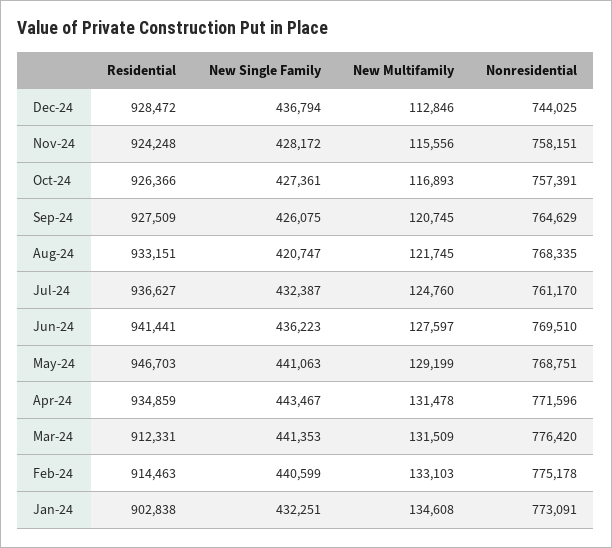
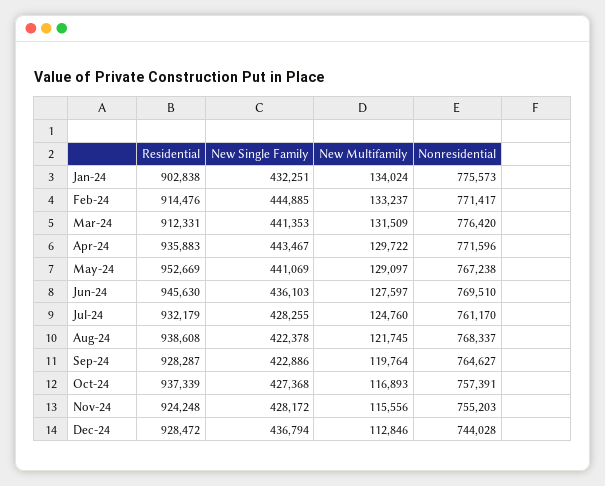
  {
    "Residential": {
      "Dec-24": 928472,
      "Nov-24": 924248,
-     "Oct-24": 926366,
+     "Oct-24": 937339,
-     "Sep-24": 927509,
+     "Sep-24": 928287,
-     "Aug-24": 933151,
+     "Aug-24": 938608,
-     "Jul-24": 936627,
+     "Jul-24": 932179,
-     "Jun-24": 941441,
+     "Jun-24": 945630,
-     "May-24": 946703,
+     "May-24": 952669,
-     "Apr-24": 934859,
+     "Apr-24": 935883,
      "Mar-24": 912331,
-     "Feb-24": 914463,
+     "Feb-24": 914476,
      "Jan-24": 902838
    },
    "New Single Family": {
      "Dec-24": 436794,
      "Nov-24": 428172,
-     "Oct-24": 427361,
+     "Oct-24": 427368,
-     "Sep-24": 426075,
+     "Sep-24": 422886,
-     "Aug-24": 420747,
+     "Aug-24": 422378,
-     "Jul-24": 432387,
+     "Jul-24": 428255,
-     "Jun-24": 436223,
+     "Jun-24": 436103,
-     "May-24": 441063,
+     "May-24": 441069,
      "Apr-24": 443467,
      "Mar-24": 441353,
-     "Feb-24": 440599,
+     "Feb-24": 444885,
      "Jan-24": 432251
    },
    "New Multifamily": {
      "Dec-24": 112846,
      "Nov-24": 115556,
      "Oct-24": 116893,
-     "Sep-24": 120745,
+     "Sep-24": 119764,
      "Aug-24": 121745,
      "Jul-24": 124760,
      "Jun-24": 127597,
-     "May-24": 129199,
+     "May-24": 129097,
-     "Apr-24": 131478,
+     "Apr-24": 129722,
      "Mar-24": 131509,
-     "Feb-24": 133103,
+     "Feb-24": 133237,
-     "Jan-24": 134608
+     "Jan-24": 134024
    },
    "Nonresidential": {
-     "Dec-24": 744025,
+     "Dec-24": 744028,
-     "Nov-24": 758151,
+     "Nov-24": 755203,
      "Oct-24": 757391,
-     "Sep-24": 764629,
+     "Sep-24": 764627,
-     "Aug-24": 768335,
+     "Aug-24": 768337,
      "Jul-24": 761170,
      "Jun-24": 769510,
-     "May-24": 768751,
+     "May-24": 767238,
      "Apr-24": 771596,
      "Mar-24": 776420,
-     "Feb-24": 775178,
+     "Feb-24": 771417,
-     "Jan-24": 773091
+     "Jan-24": 775573
    }
  }

